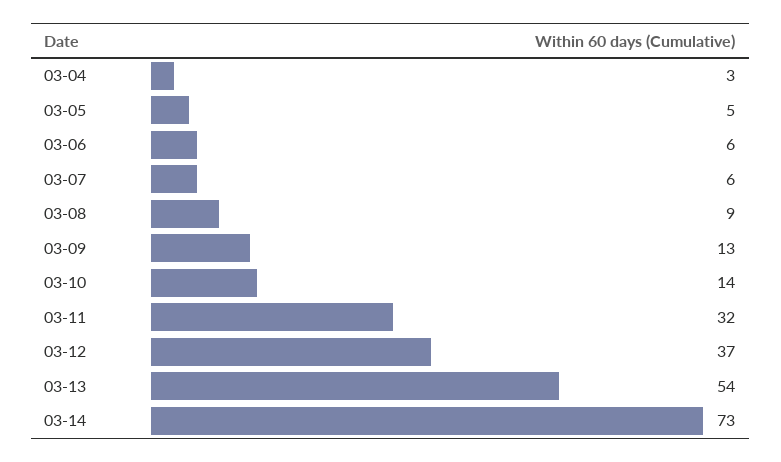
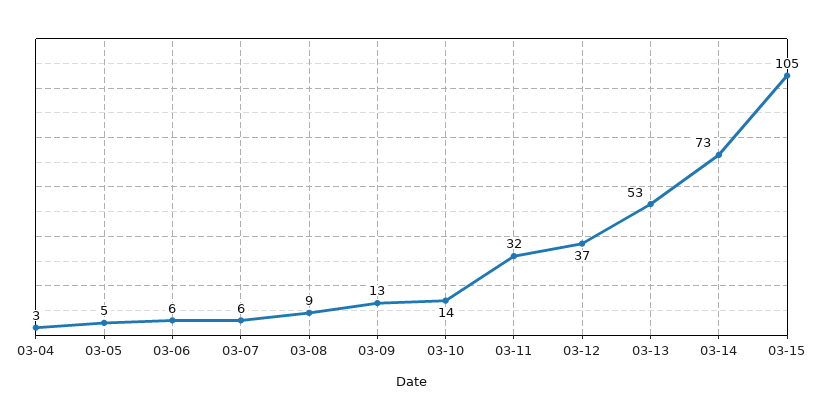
  {
    "03-04": 3,
    "03-05": 5,
    "03-06": 6,
    "03-07": 6,
    "03-08": 9,
    "03-09": 13,
    "03-10": 14,
    "03-11": 32,
    "03-12": 37,
-   "03-13": 54,
+   "03-13": 53,
-   "03-14": 73
+   "03-14": 73,
+   "03-15": 105
  }

